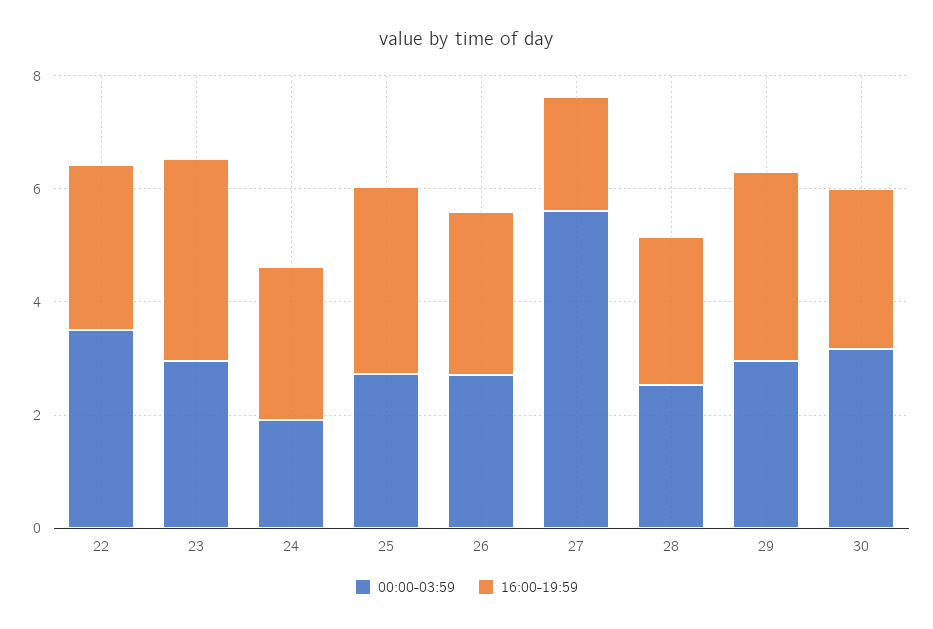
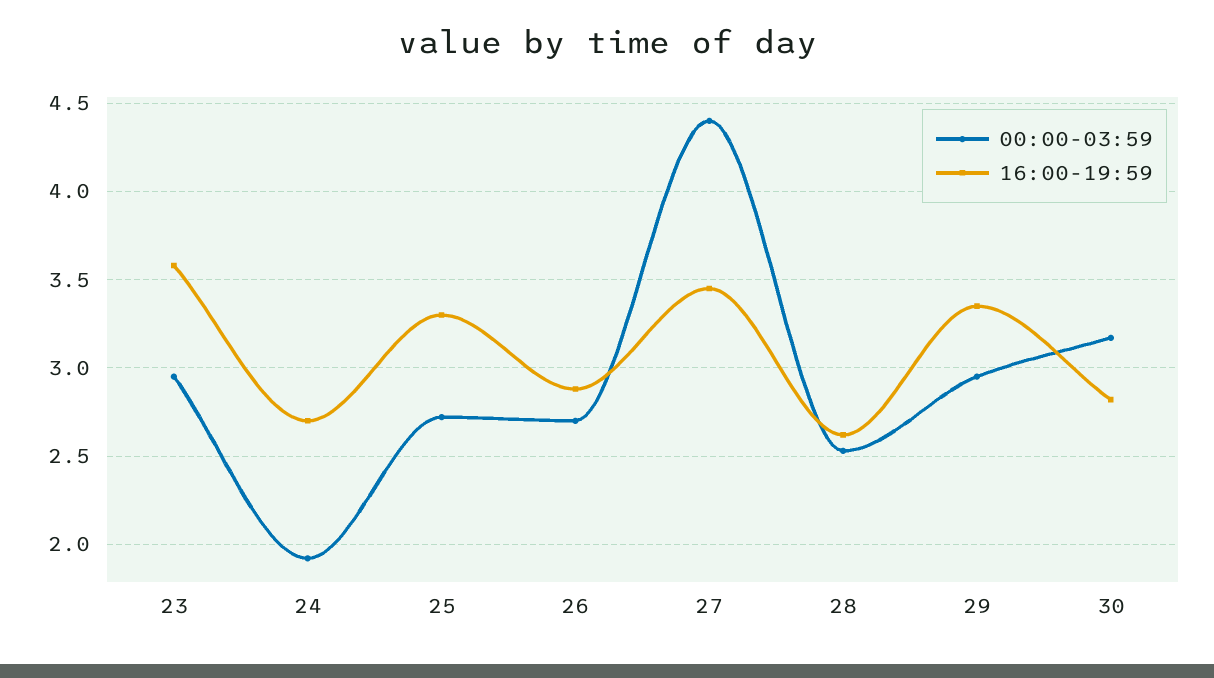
  {
    "00:00-03:59": {
-     "22": 3.5,
      "23": 2.95,
      "24": 1.9,
      "25": 2.7,
      "26": 2.7,
-     "27": 5.5,
+     "27": 4.4,
      "28": 2.55,
      "29": 2.95,
      "30": 3.15
    },
    "16:00-19:59": {
-     "22": 3,
      "23": 3.6,
      "24": 2.7,
      "25": 3.3,
      "26": 2.9,
-     "27": 2,
+     "27": 3.45,
      "28": 2.6,
      "29": 3.35,
      "30": 2.8
    }
  }

